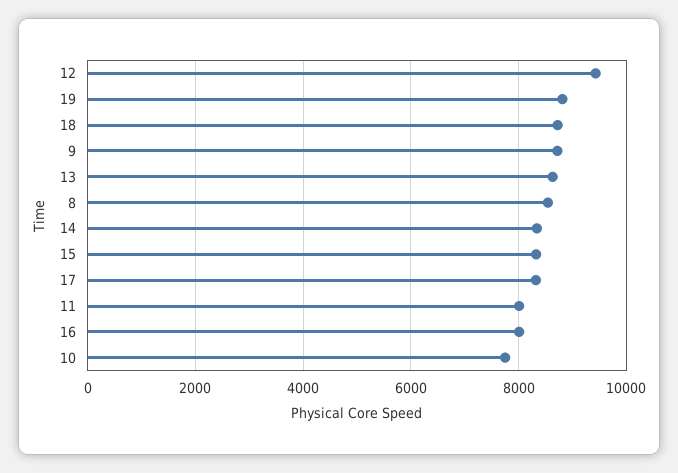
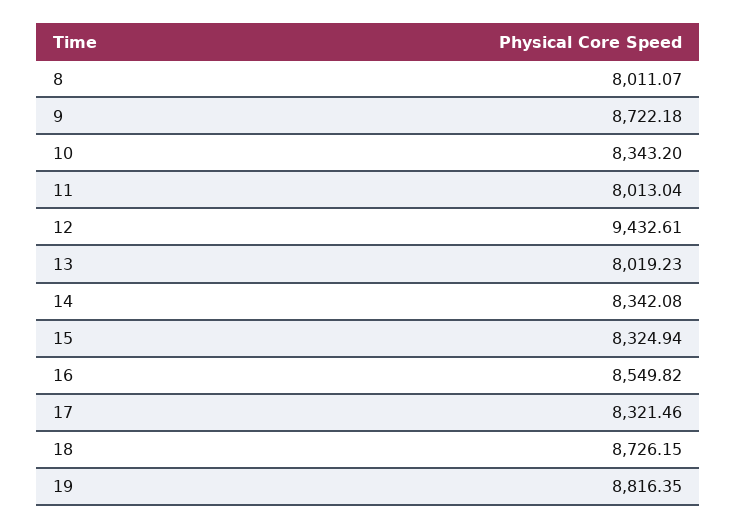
  {
    "12": 9432.61,
    "19": 8816.35,
    "18": 8726.15,
    "9": 8722.18,
-   "13": 8600,
+   "13": 8019.23,
-   "8": 8600,
+   "8": 8011.07,
    "14": 8342.08,
    "15": 8324.94,
    "17": 8321.46,
    "11": 8013.04,
-   "16": 8000,
+   "16": 8549.82,
-   "10": 7800
+   "10": 8343.2
  }

